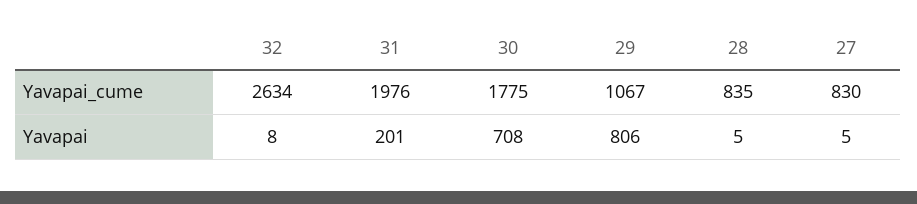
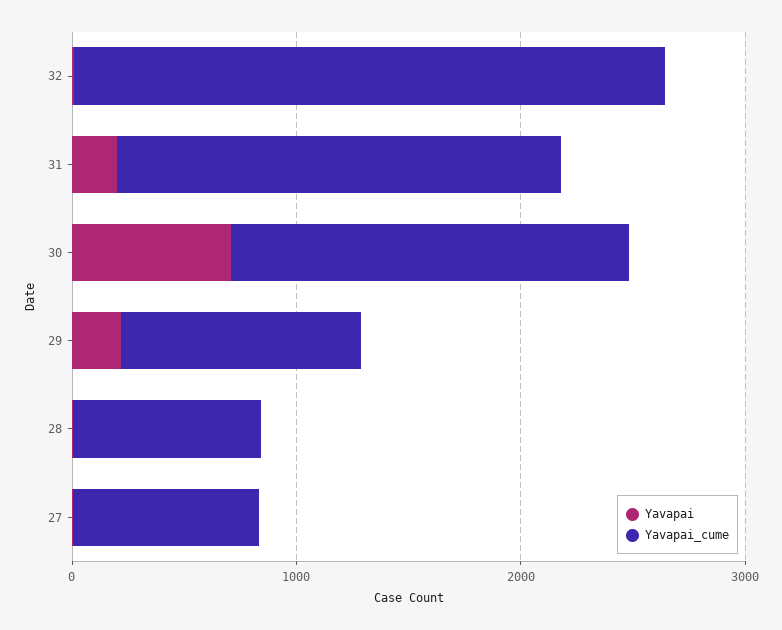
  {
    "Yavapai_cume": {
      "32": 2634,
      "31": 1976,
      "30": 1775,
      "29": 1067,
      "28": 835,
      "27": 830
    },
    "Yavapai": {
      "32": 8,
      "31": 201,
      "30": 708,
-     "29": 806,
+     "29": 200,
      "28": 5,
      "27": 5
    }
  }

